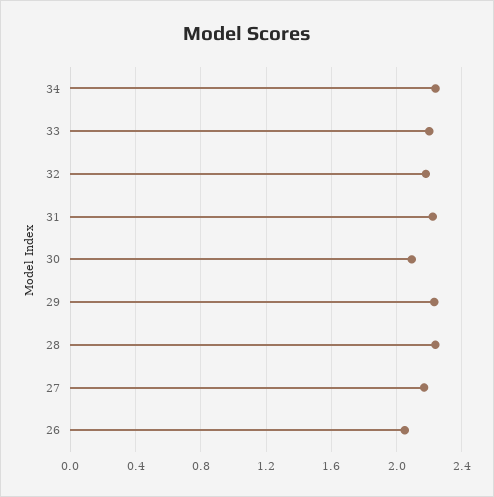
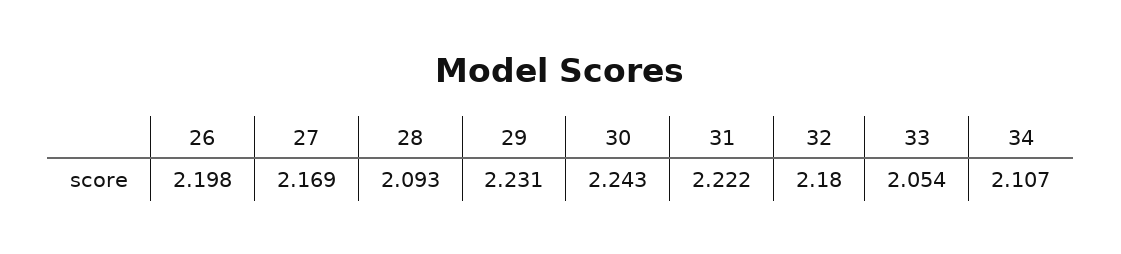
  {
-   "34": 2.25,
+   "34": 2.107,
-   "33": 2.2,
+   "33": 2.054,
    "32": 2.18,
    "31": 2.222,
-   "30": 2.1,
+   "30": 2.243,
    "29": 2.231,
-   "28": 2.25,
+   "28": 2.093,
    "27": 2.169,
-   "26": 2.05
+   "26": 2.198
  }

